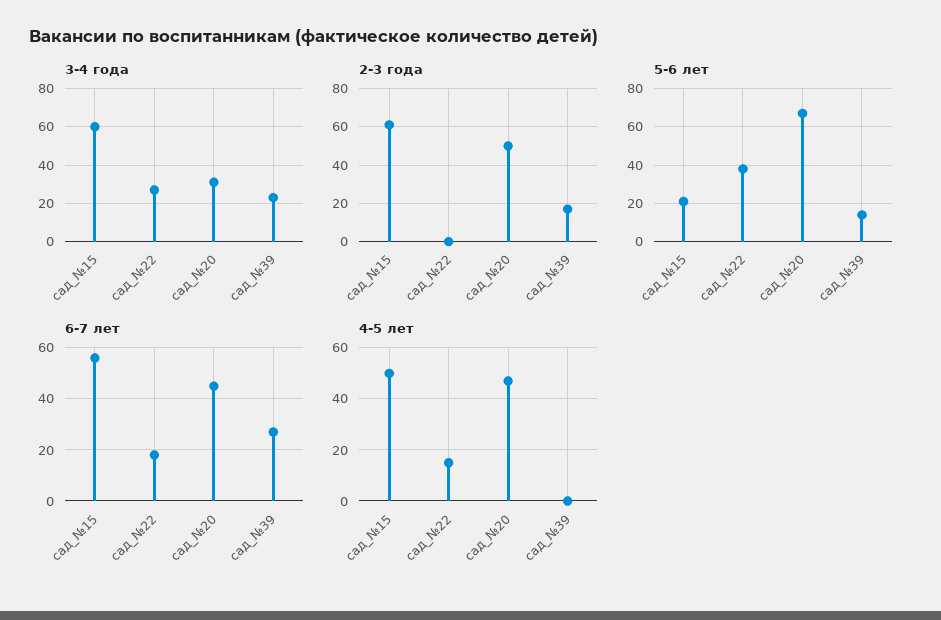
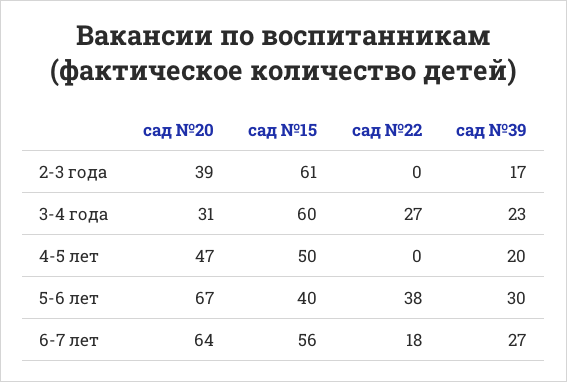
  {
    "3-4 года": {
      "сад_№15": 60,
      "сад_№22": 27,
      "сад_№20": 31,
      "сад_№39": 23
    },
    "2-3 года": {
      "сад_№15": 61,
      "сад_№22": 0,
-     "сад_№20": 50,
+     "сад_№20": 39,
      "сад_№39": 17
    },
    "5-6 лет": {
-     "сад_№15": 20,
+     "сад_№15": 40,
      "сад_№22": 38,
      "сад_№20": 67,
-     "сад_№39": 15
+     "сад_№39": 30
    },
    "6-7 лет": {
      "сад_№15": 56,
      "сад_№22": 18,
-     "сад_№20": 45,
+     "сад_№20": 64,
      "сад_№39": 27
    },
    "4-5 лет": {
      "сад_№15": 50,
-     "сад_№22": 15,
+     "сад_№22": 0,
      "сад_№20": 47,
-     "сад_№39": 0
+     "сад_№39": 20
    }
  }

